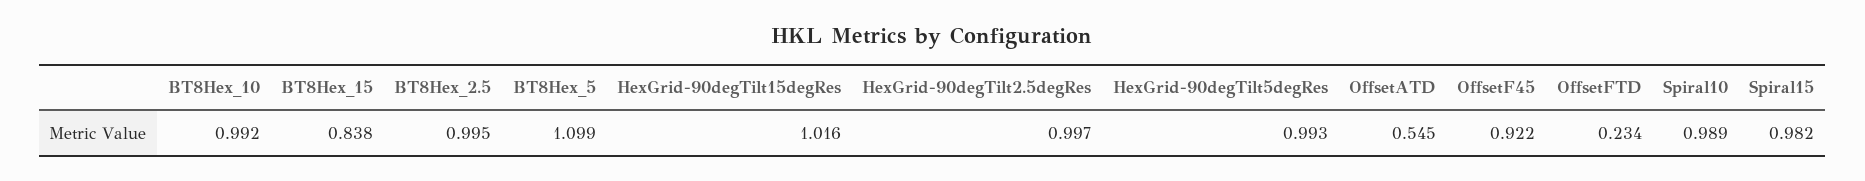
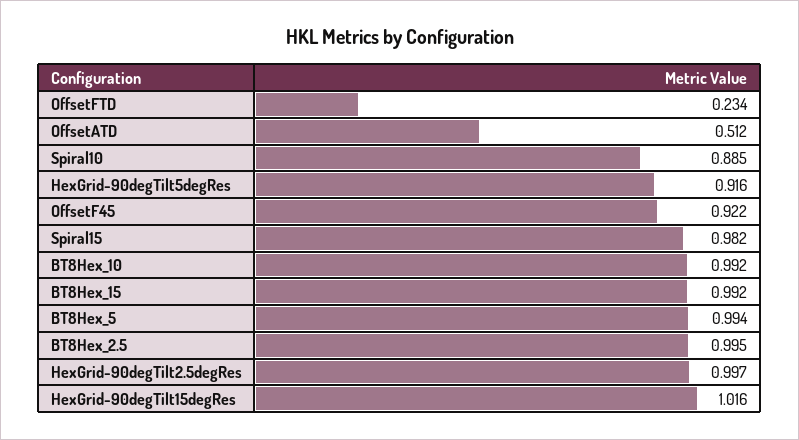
  {
    "BT8Hex_10": 0.992,
-   "BT8Hex_15": 0.838,
+   "BT8Hex_15": 0.992,
    "BT8Hex_2.5": 0.995,
-   "BT8Hex_5": 1.099,
+   "BT8Hex_5": 0.994,
    "HexGrid-90degTilt15degRes": 1.016,
    "HexGrid-90degTilt2.5degRes": 0.997,
-   "HexGrid-90degTilt5degRes": 0.993,
+   "HexGrid-90degTilt5degRes": 0.916,
-   "OffsetATD": 0.545,
+   "OffsetATD": 0.512,
    "OffsetF45": 0.922,
    "OffsetFTD": 0.234,
-   "Spiral10": 0.989,
+   "Spiral10": 0.885,
    "Spiral15": 0.982
  }

